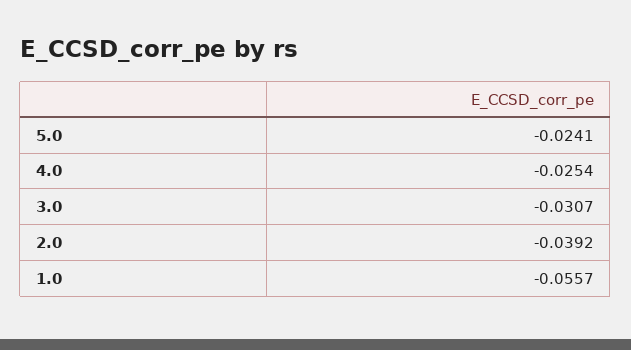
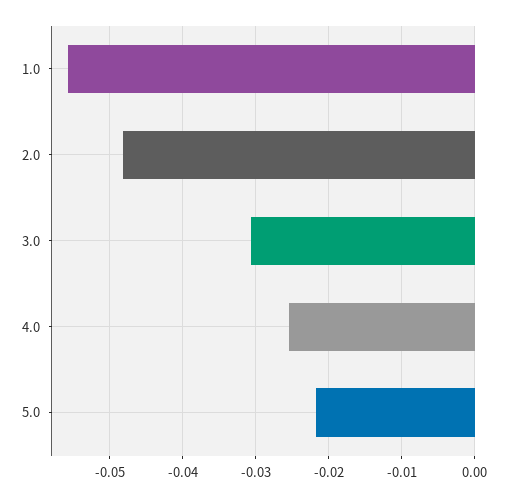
  {
-   "5.0": -0.0241,
+   "5.0": -0.022,
    "4.0": -0.0254,
    "3.0": -0.0307,
-   "2.0": -0.0392,
+   "2.0": -0.048,
    "1.0": -0.0557
  }

